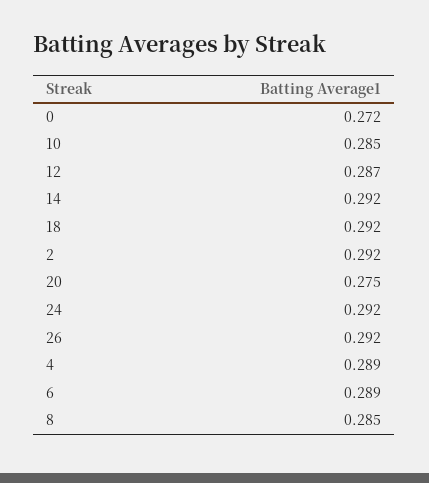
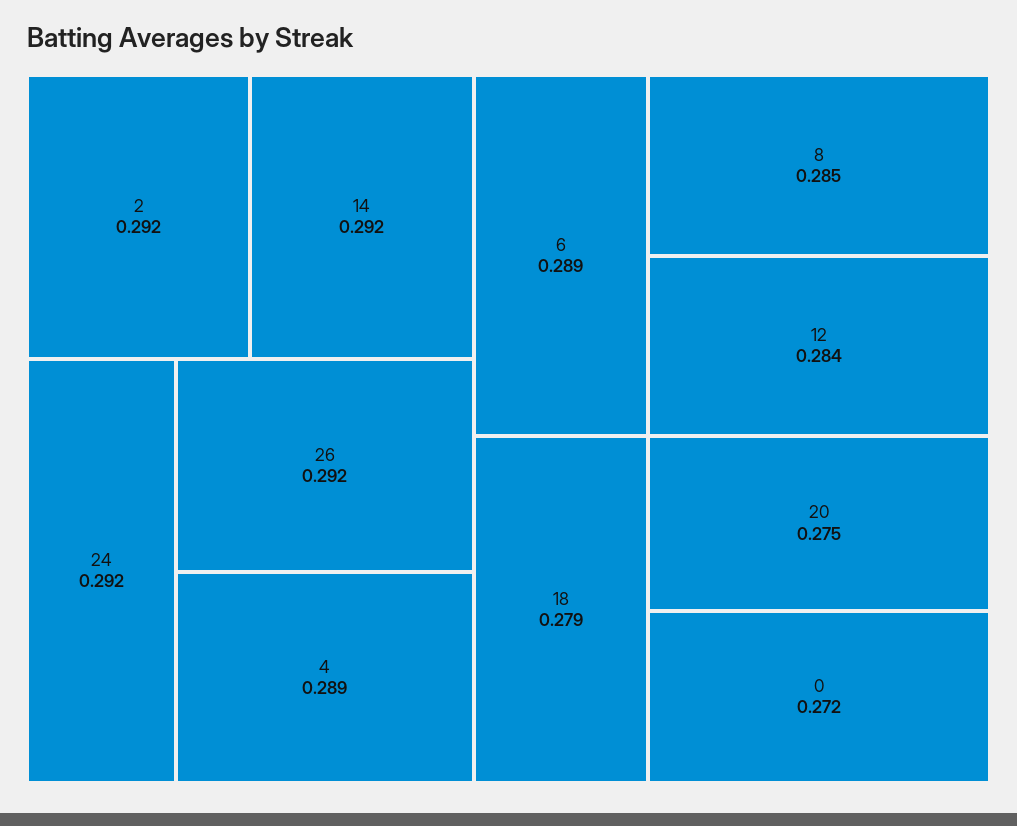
  {
    "0": 0.272,
-   "10": 0.285,
-   "12": 0.287,
+   "12": 0.284,
    "14": 0.292,
-   "18": 0.292,
+   "18": 0.279,
    "2": 0.292,
    "20": 0.275,
    "24": 0.292,
    "26": 0.292,
    "4": 0.289,
    "6": 0.289,
    "8": 0.285
  }

